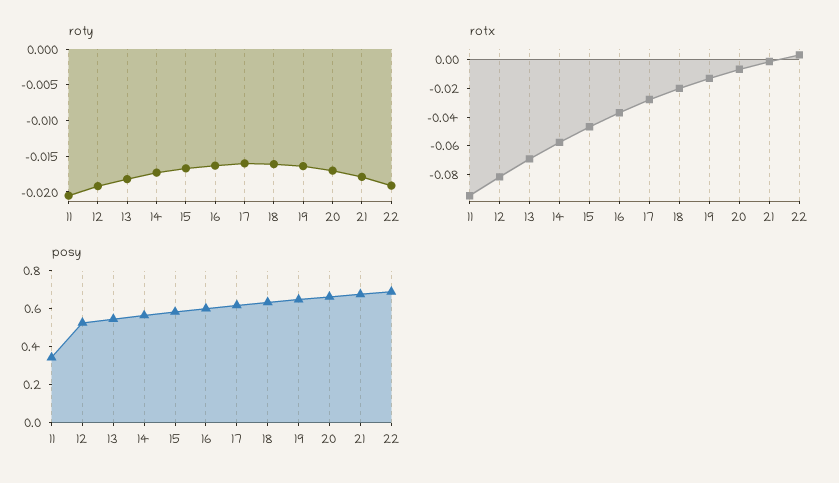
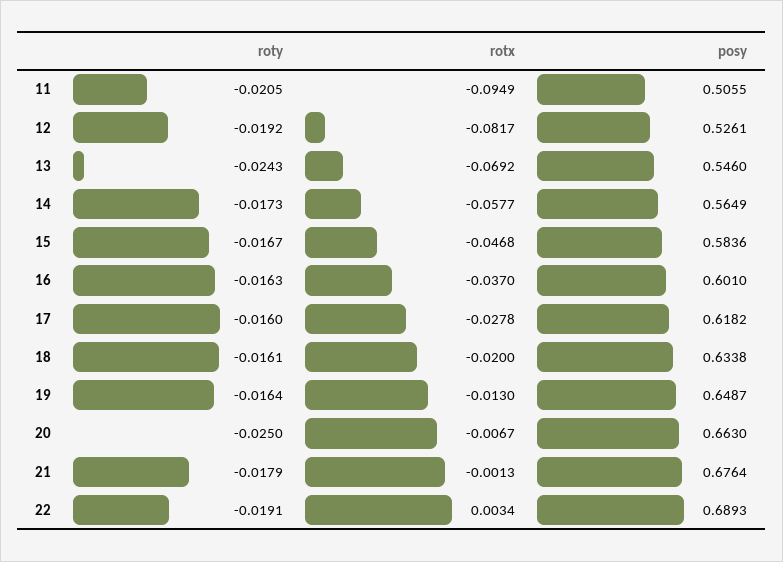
  {
    "roty": {
      "11": -0.0205,
      "12": -0.0192,
-     "13": -0.0175,
+     "13": -0.0243,
      "14": -0.0173,
      "15": -0.0167,
      "16": -0.0163,
      "17": -0.016,
      "18": -0.0161,
      "19": -0.0164,
-     "20": -0.0175,
+     "20": -0.025,
      "21": -0.0179,
      "22": -0.0191
    },
    "rotx": {
      "11": -0.0949,
      "12": -0.0817,
      "13": -0.0692,
      "14": -0.0577,
      "15": -0.0468,
      "16": -0.037,
      "17": -0.0278,
      "18": -0.02,
      "19": -0.013,
      "20": -0.0067,
      "21": -0.0013,
      "22": 0.0034
    },
    "posy": {
-     "11": 0.35,
+     "11": 0.5055,
      "12": 0.5261,
      "13": 0.546,
      "14": 0.5649,
      "15": 0.5836,
      "16": 0.601,
      "17": 0.6182,
      "18": 0.6338,
      "19": 0.6487,
      "20": 0.663,
      "21": 0.6764,
      "22": 0.6893
    }
  }

